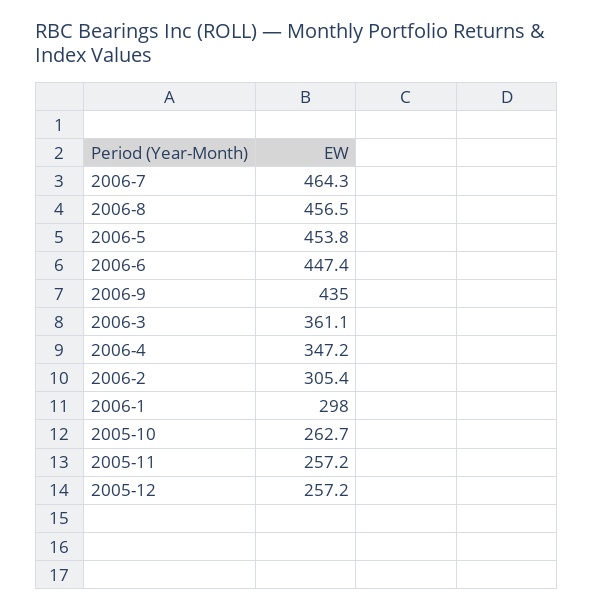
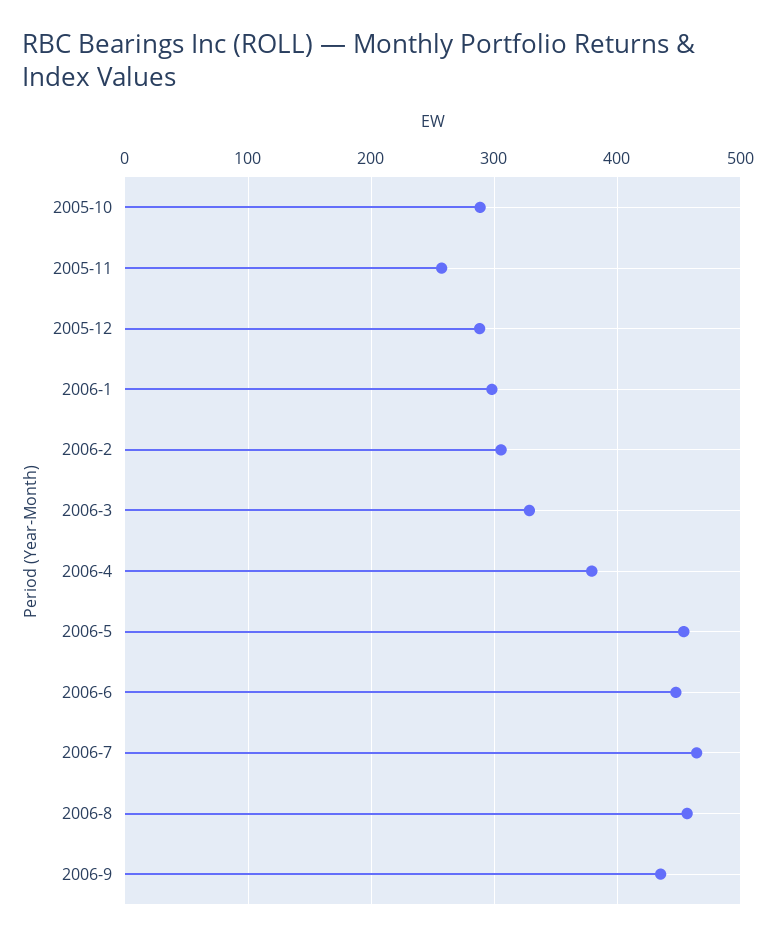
  {
    "2006-7": 464.3,
    "2006-8": 456.5,
    "2006-5": 453.8,
    "2006-6": 447.4,
    "2006-9": 435,
-   "2006-3": 361.1,
+   "2006-3": 330,
-   "2006-4": 347.2,
+   "2006-4": 380,
    "2006-2": 305.4,
    "2006-1": 298,
-   "2005-10": 262.7,
+   "2005-10": 290,
    "2005-11": 257.2,
-   "2005-12": 257.2
+   "2005-12": 290
  }

